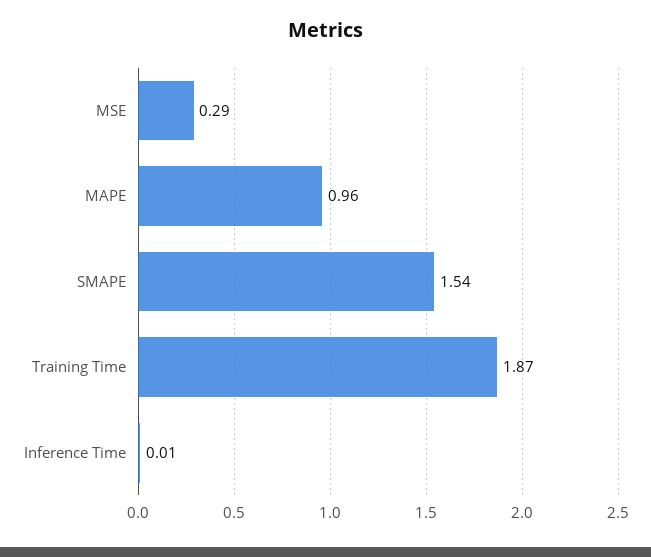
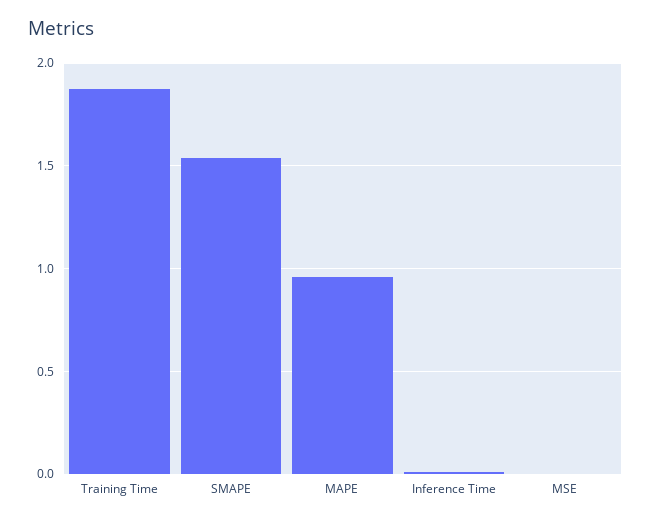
  {
-   "MSE": 0.29,
+   "MSE": 0,
    "MAPE": 0.96,
    "SMAPE": 1.54,
    "Training Time": 1.87,
    "Inference Time": 0.01
  }

